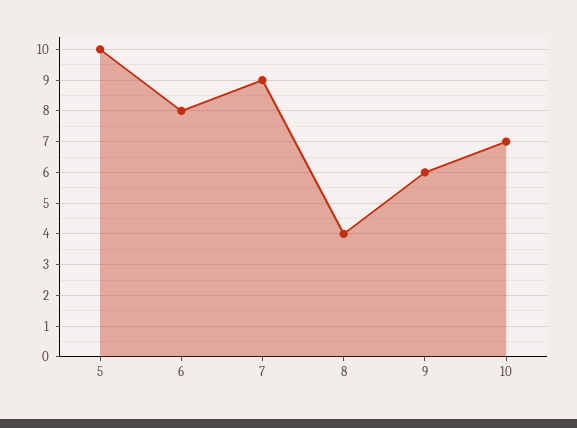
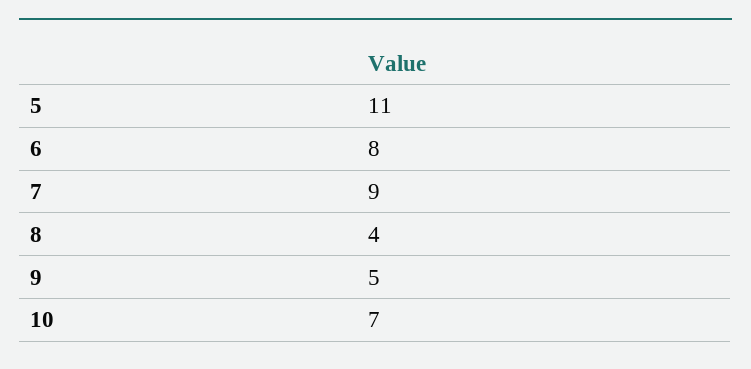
  {
-   "5": 10,
+   "5": 11,
    "6": 8,
    "7": 9,
    "8": 4,
-   "9": 6,
+   "9": 5,
    "10": 7
  }

